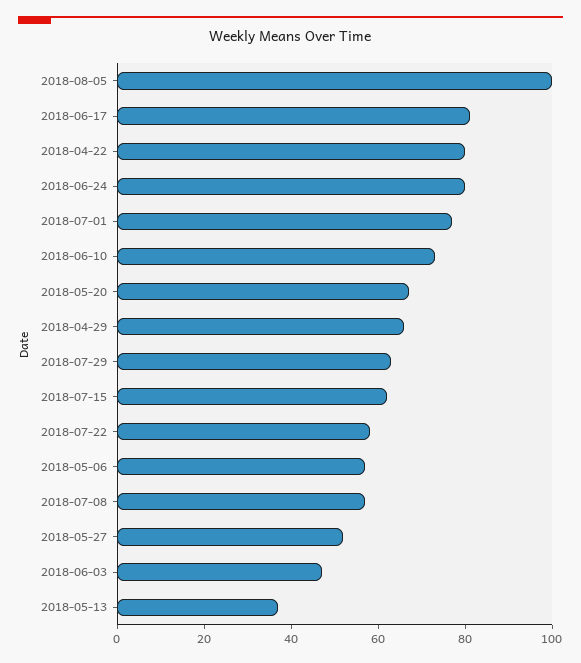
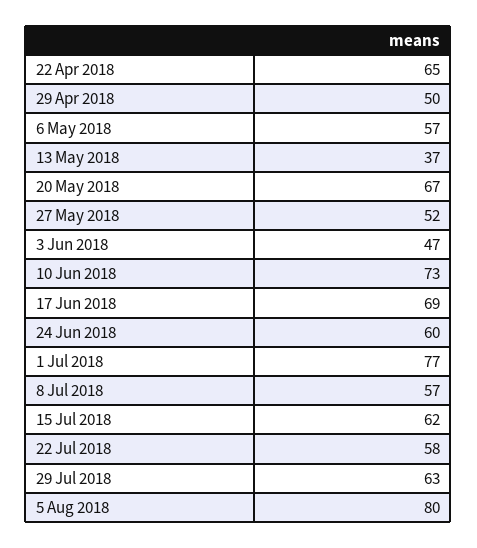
  {
-   "2018-08-05": 100,
+   "2018-08-05": 80,
-   "2018-06-17": 80,
+   "2018-06-17": 69,
-   "2018-04-22": 80,
+   "2018-04-22": 65,
-   "2018-06-24": 80,
+   "2018-06-24": 60,
    "2018-07-01": 77,
    "2018-06-10": 73,
    "2018-05-20": 67,
-   "2018-04-29": 65,
+   "2018-04-29": 50,
    "2018-07-29": 63,
    "2018-07-15": 62,
    "2018-07-22": 58,
    "2018-05-06": 57,
    "2018-07-08": 57,
    "2018-05-27": 52,
    "2018-06-03": 47,
    "2018-05-13": 37
  }

